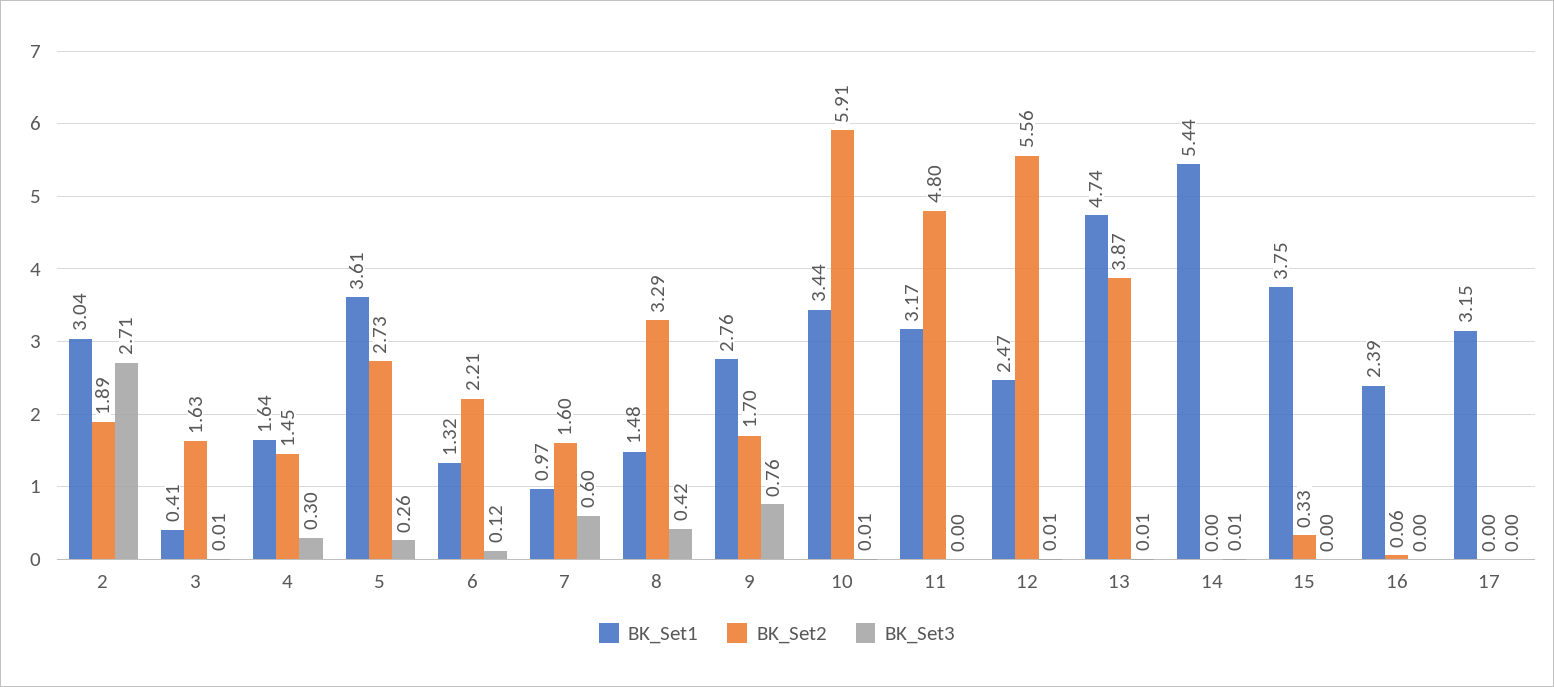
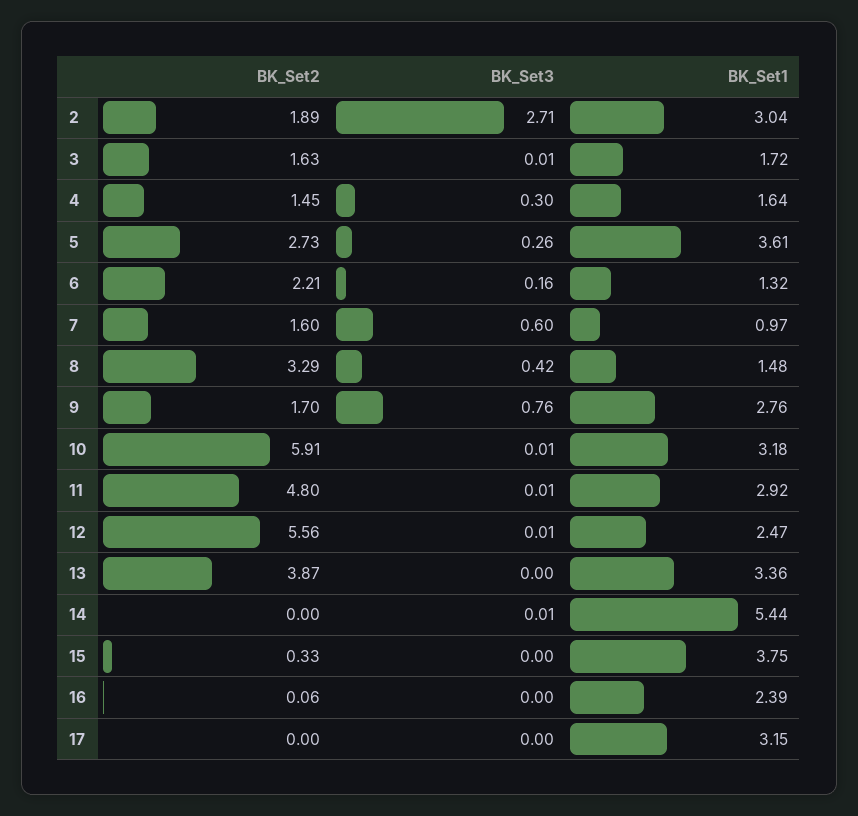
  {
    "BK_Set1": {
      "2": 3.04,
-     "3": 0.41,
+     "3": 1.72,
      "4": 1.64,
      "5": 3.61,
      "6": 1.32,
      "7": 0.97,
      "8": 1.48,
      "9": 2.76,
-     "10": 3.44,
+     "10": 3.18,
-     "11": 3.17,
+     "11": 2.92,
      "12": 2.47,
-     "13": 4.74,
+     "13": 3.36,
      "14": 5.44,
      "15": 3.75,
      "16": 2.39,
      "17": 3.15
    },
    "BK_Set2": {
      "2": 1.89,
      "3": 1.63,
      "4": 1.45,
      "5": 2.73,
      "6": 2.21,
      "7": 1.6,
      "8": 3.29,
      "9": 1.7,
      "10": 5.91,
      "11": 4.8,
      "12": 5.56,
      "13": 3.87,
      "14": 0,
      "15": 0.33,
      "16": 0.06,
      "17": 0
    },
    "BK_Set3": {
      "2": 2.71,
      "3": 0.01,
      "4": 0.3,
      "5": 0.26,
-     "6": 0.12,
+     "6": 0.16,
      "7": 0.6,
      "8": 0.42,
      "9": 0.76,
      "10": 0.01,
-     "11": 0,
+     "11": 0.01,
      "12": 0.01,
-     "13": 0.01,
+     "13": 0,
      "14": 0.01,
      "15": 0,
      "16": 0,
      "17": 0
    }
  }

